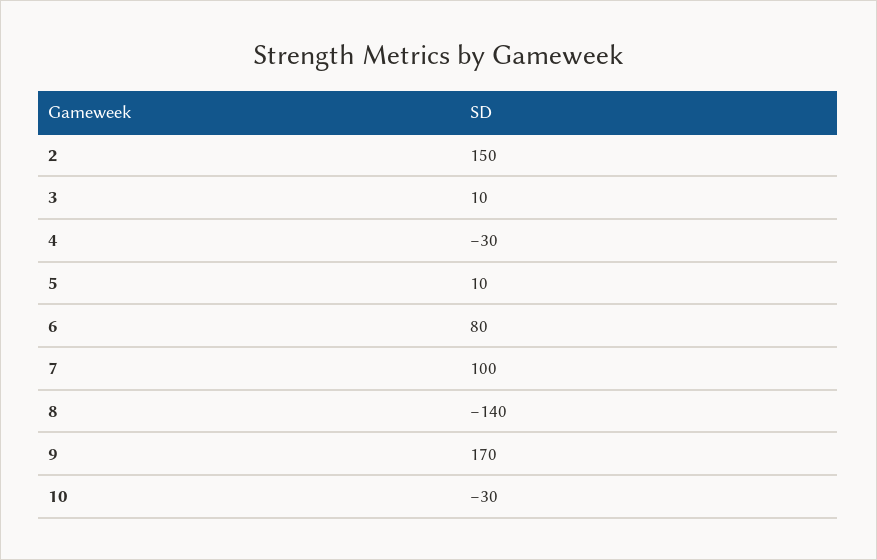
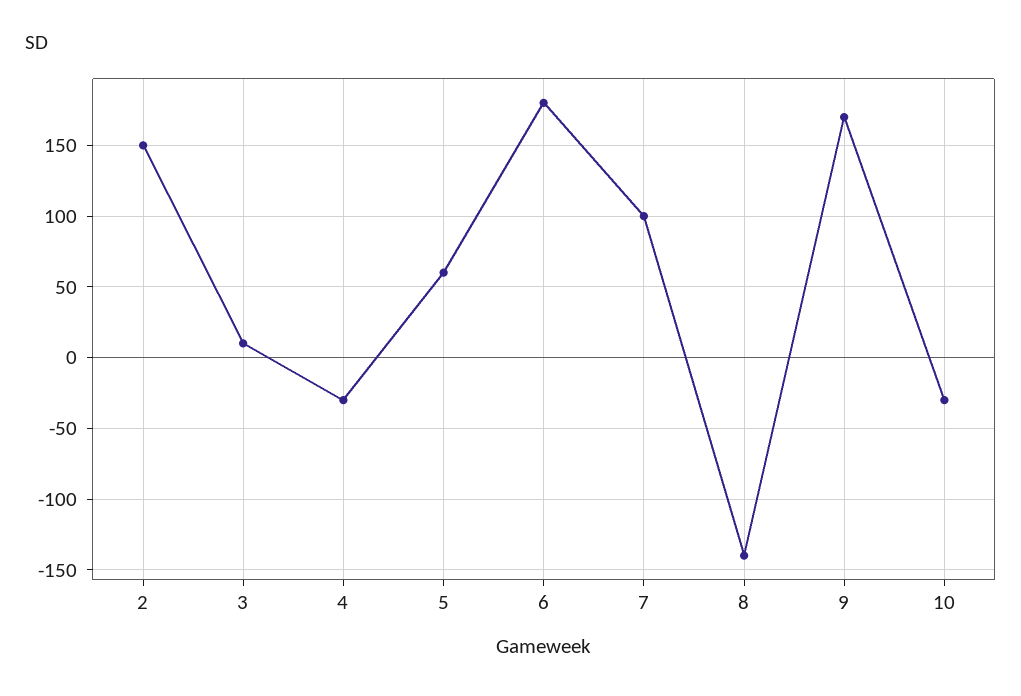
  {
    "2": 150,
    "3": 10,
    "4": -30,
-   "5": 10,
+   "5": 60,
-   "6": 80,
+   "6": 180,
    "7": 100,
    "8": -140,
    "9": 170,
    "10": -30
  }

